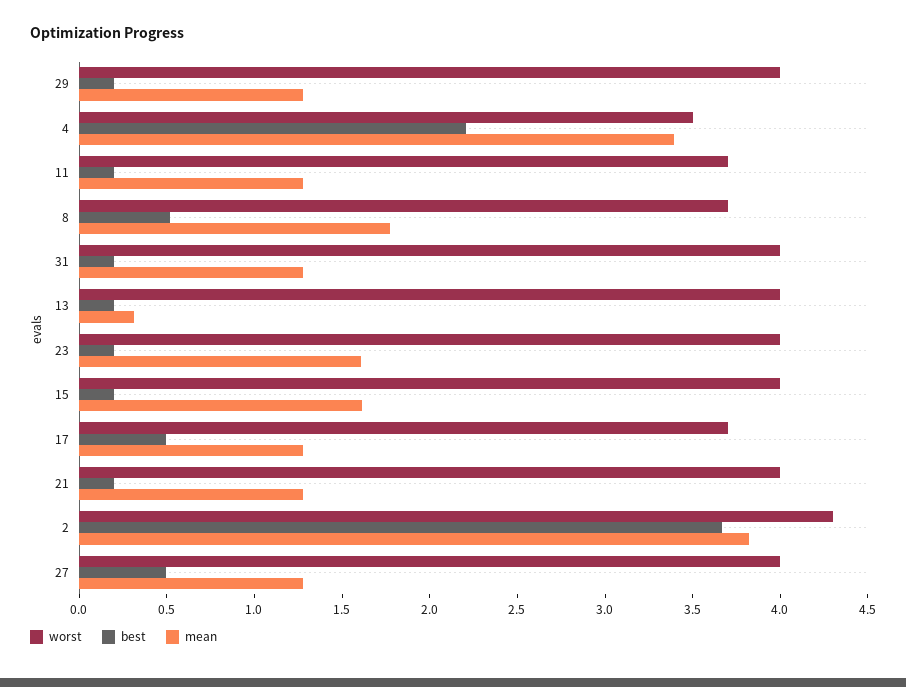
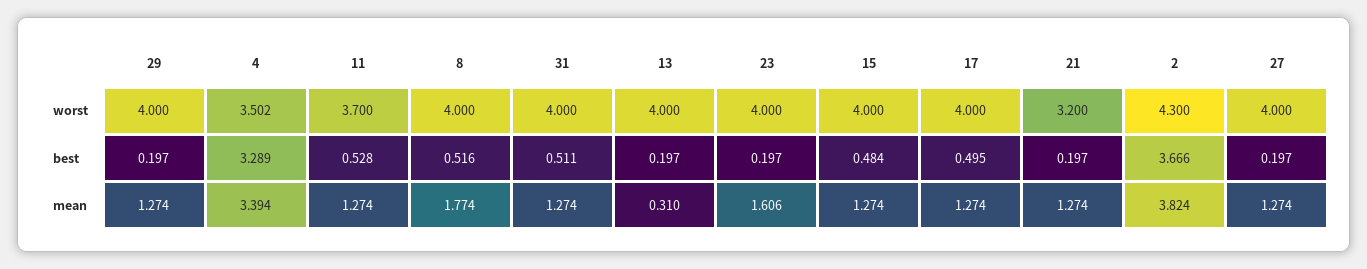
  {
    "worst": {
      "29": 4,
      "4": 3.502,
      "11": 3.7,
-     "8": 3.7,
+     "8": 4,
      "31": 4,
      "13": 4,
      "23": 4,
      "15": 4,
-     "17": 3.7,
+     "17": 4,
-     "21": 4,
+     "21": 3.2,
      "2": 4.3,
      "27": 4
    },
    "best": {
      "29": 0.197,
-     "4": 2.2,
+     "4": 3.289,
-     "11": 0.2,
+     "11": 0.528,
      "8": 0.516,
-     "31": 0.2,
+     "31": 0.511,
      "13": 0.197,
      "23": 0.197,
-     "15": 0.2,
+     "15": 0.484,
      "17": 0.495,
      "21": 0.197,
      "2": 3.666,
-     "27": 0.5
+     "27": 0.197
    },
    "mean": {
      "29": 1.274,
      "4": 3.394,
      "11": 1.274,
      "8": 1.774,
      "31": 1.274,
      "13": 0.31,
      "23": 1.606,
-     "15": 1.6,
+     "15": 1.274,
      "17": 1.274,
      "21": 1.274,
      "2": 3.824,
      "27": 1.274
    }
  }

